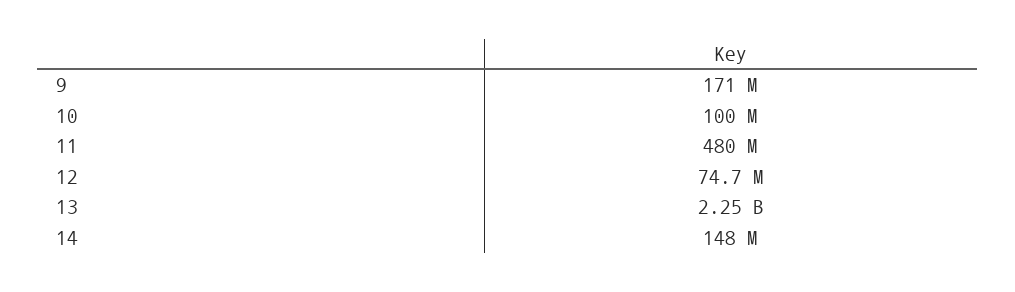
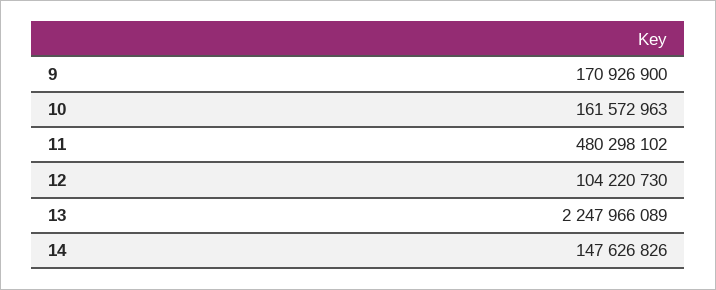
  {
    "9": 170926900,
-   "10": 100000000,
+   "10": 161572963,
    "11": 480298102,
-   "12": 74700000,
+   "12": 104220730,
    "13": 2247966089,
    "14": 147626826
  }

